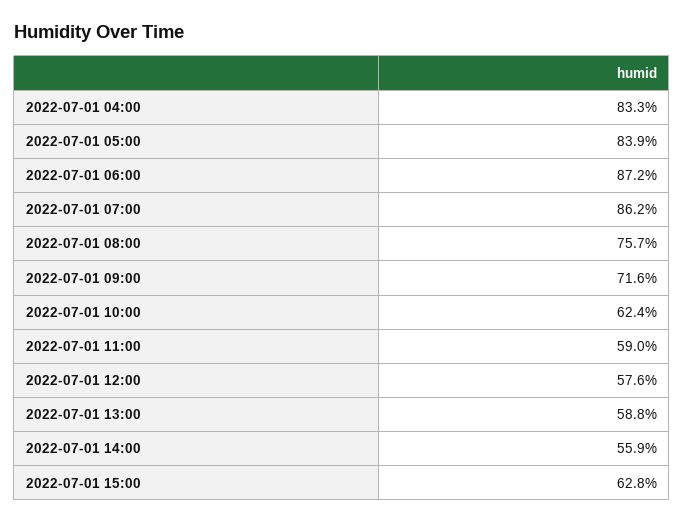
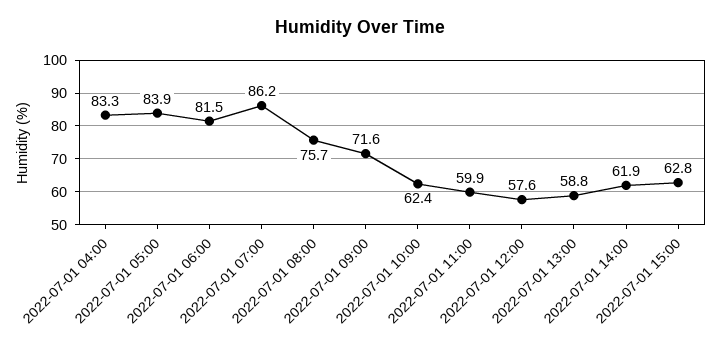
  {
    "2022-07-01 04:00": 83.3,
    "2022-07-01 05:00": 83.9,
-   "2022-07-01 06:00": 87.2,
+   "2022-07-01 06:00": 81.5,
    "2022-07-01 07:00": 86.2,
    "2022-07-01 08:00": 75.7,
    "2022-07-01 09:00": 71.6,
    "2022-07-01 10:00": 62.4,
-   "2022-07-01 11:00": 59,
+   "2022-07-01 11:00": 59.9,
    "2022-07-01 12:00": 57.6,
    "2022-07-01 13:00": 58.8,
-   "2022-07-01 14:00": 55.9,
+   "2022-07-01 14:00": 61.9,
    "2022-07-01 15:00": 62.8
  }

